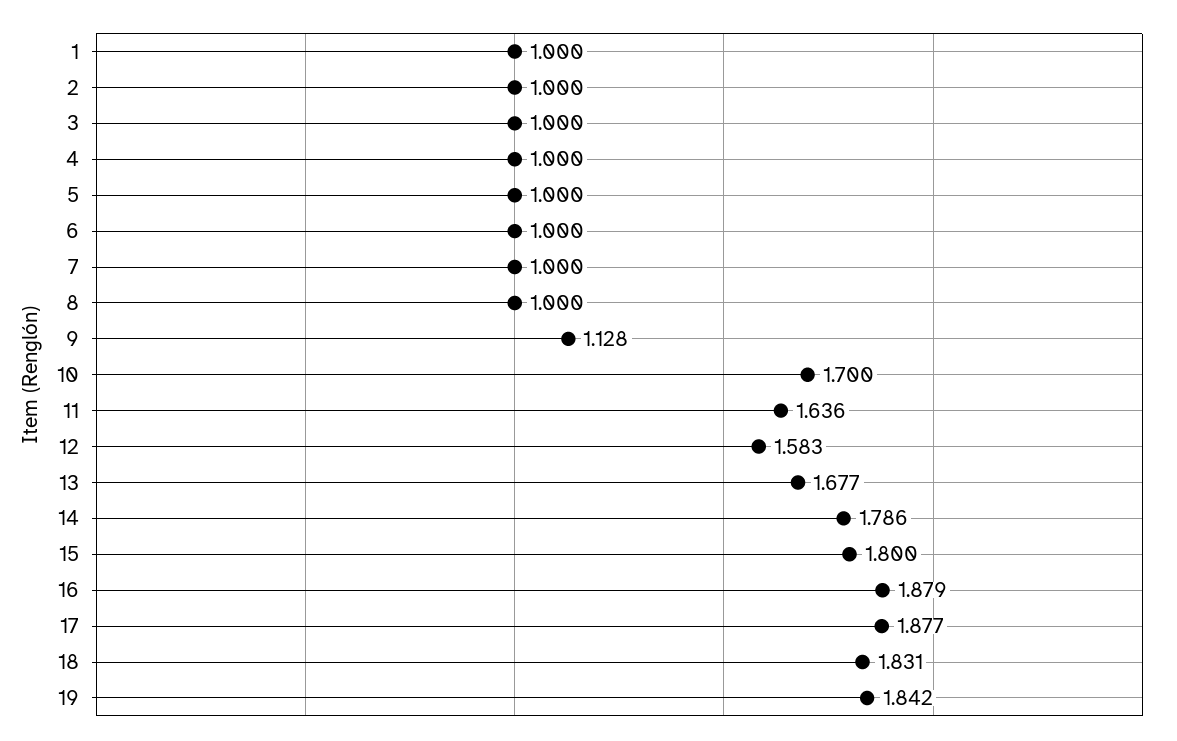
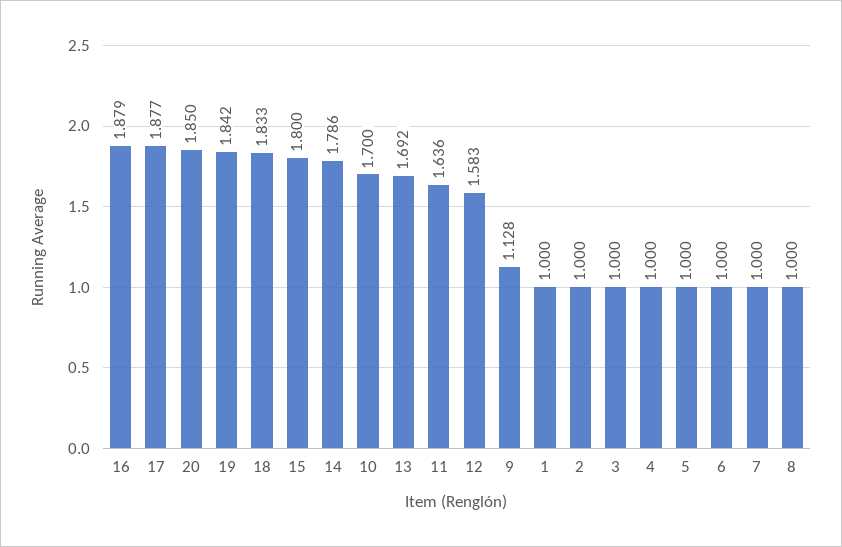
  {
    "1": 1,
    "2": 1,
    "3": 1,
    "4": 1,
    "5": 1,
    "6": 1,
    "7": 1,
    "8": 1,
    "9": 1.128,
    "10": 1.7,
    "11": 1.636,
    "12": 1.583,
-   "13": 1.677,
+   "13": 1.692,
    "14": 1.786,
    "15": 1.8,
    "16": 1.879,
    "17": 1.877,
-   "18": 1.831,
+   "18": 1.833,
-   "19": 1.842
+   "19": 1.842,
+   "20": 1.85
  }

